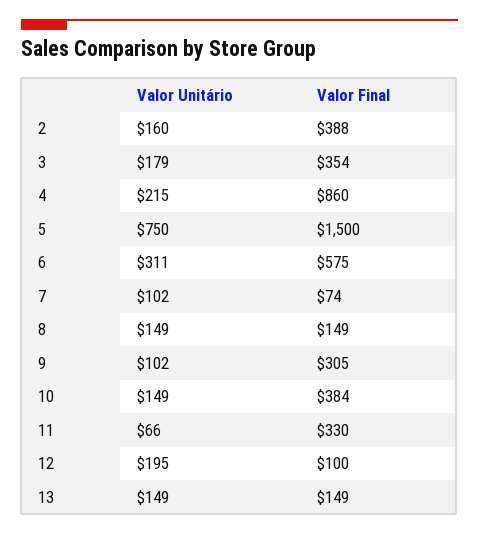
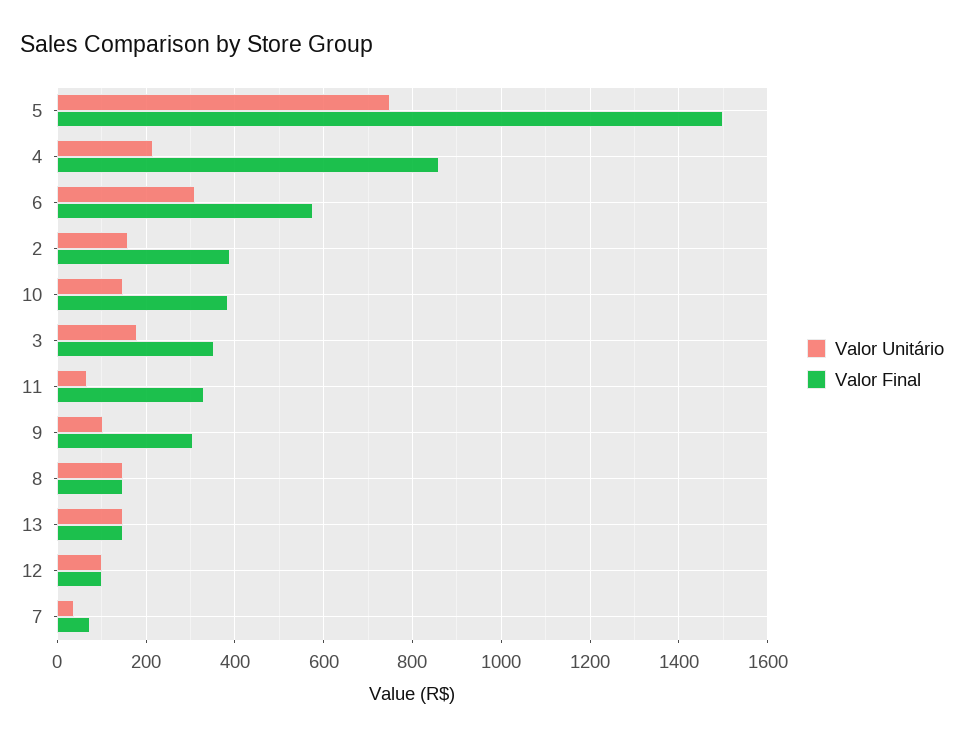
  {
    "Valor Unitário": {
      "2": 160,
      "3": 179,
      "4": 215,
      "5": 750,
      "6": 311,
-     "7": 102,
+     "7": 40,
      "8": 149,
      "9": 102,
      "10": 149,
      "11": 66,
-     "12": 195,
+     "12": 100,
      "13": 149
    },
    "Valor Final": {
      "2": 388,
      "3": 354,
      "4": 860,
      "5": 1500,
      "6": 575,
      "7": 74,
      "8": 149,
      "9": 305,
      "10": 384,
      "11": 330,
      "12": 100,
      "13": 149
    }
  }

